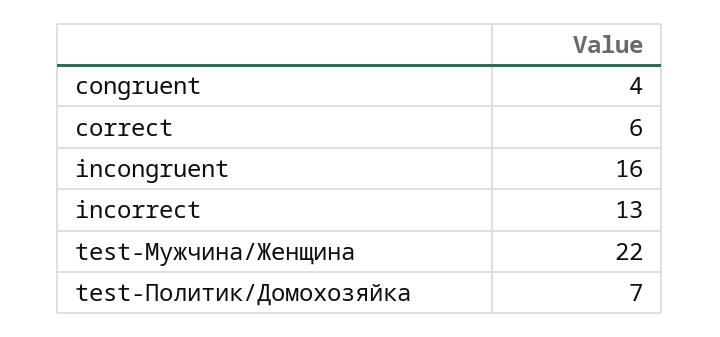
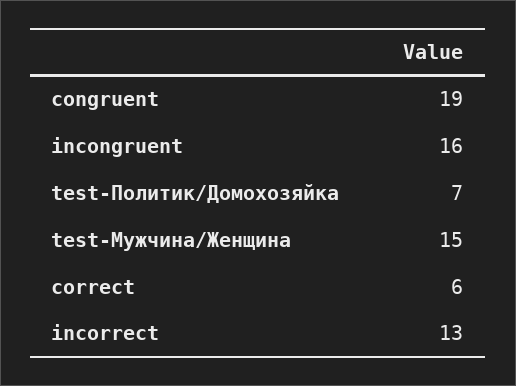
  {
-   "congruent": 4,
+   "congruent": 19,
    "correct": 6,
    "incongruent": 16,
    "incorrect": 13,
-   "test-Мужчина/Женщина": 22,
+   "test-Мужчина/Женщина": 15,
    "test-Политик/Домохозяйка": 7
  }

